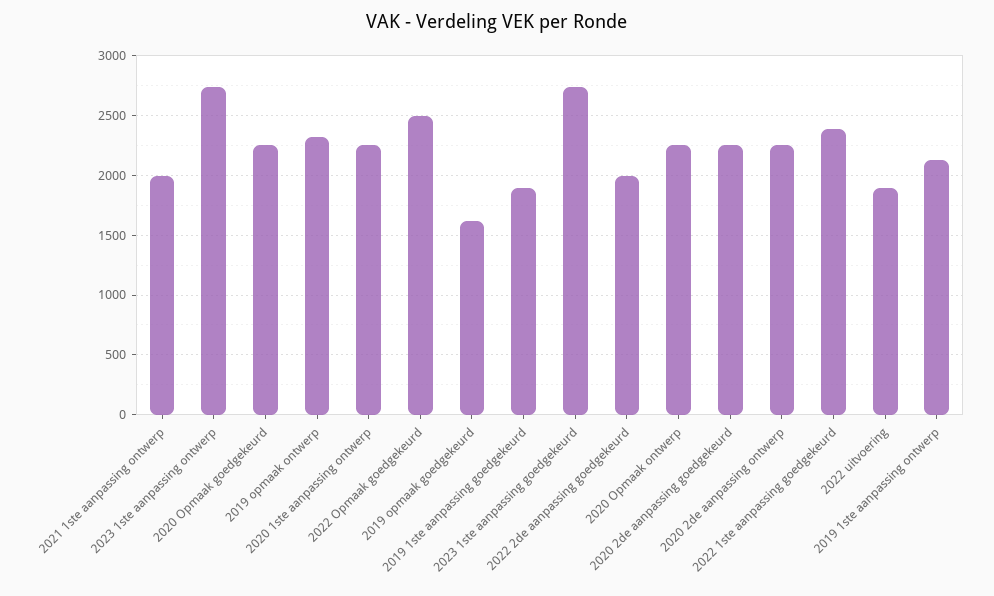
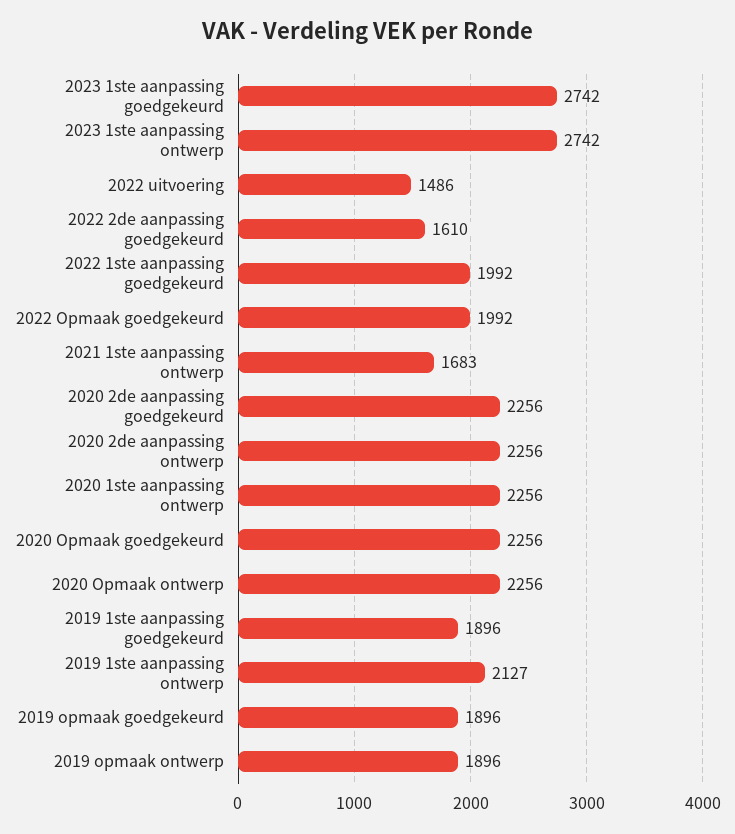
  {
-   "2021 1ste aanpassing ontwerp": 2000,
+   "2021 1ste aanpassing ontwerp": 1683,
    "2023 1ste aanpassing ontwerp": 2742,
    "2020 Opmaak goedgekeurd": 2256,
-   "2019 opmaak ontwerp": 2300,
+   "2019 opmaak ontwerp": 1896,
    "2020 1ste aanpassing ontwerp": 2256,
-   "2022 Opmaak goedgekeurd": 2500,
+   "2022 Opmaak goedgekeurd": 1992,
-   "2019 opmaak goedgekeurd": 1600,
+   "2019 opmaak goedgekeurd": 1896,
    "2019 1ste aanpassing goedgekeurd": 1896,
    "2023 1ste aanpassing goedgekeurd": 2742,
-   "2022 2de aanpassing goedgekeurd": 2000,
+   "2022 2de aanpassing goedgekeurd": 1610,
    "2020 Opmaak ontwerp": 2256,
    "2020 2de aanpassing goedgekeurd": 2256,
    "2020 2de aanpassing ontwerp": 2256,
-   "2022 1ste aanpassing goedgekeurd": 2400,
+   "2022 1ste aanpassing goedgekeurd": 1992,
-   "2022 uitvoering": 1900,
+   "2022 uitvoering": 1486,
    "2019 1ste aanpassing ontwerp": 2127
  }

